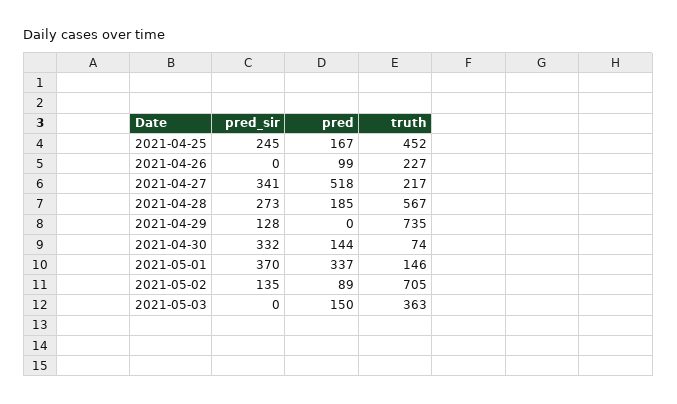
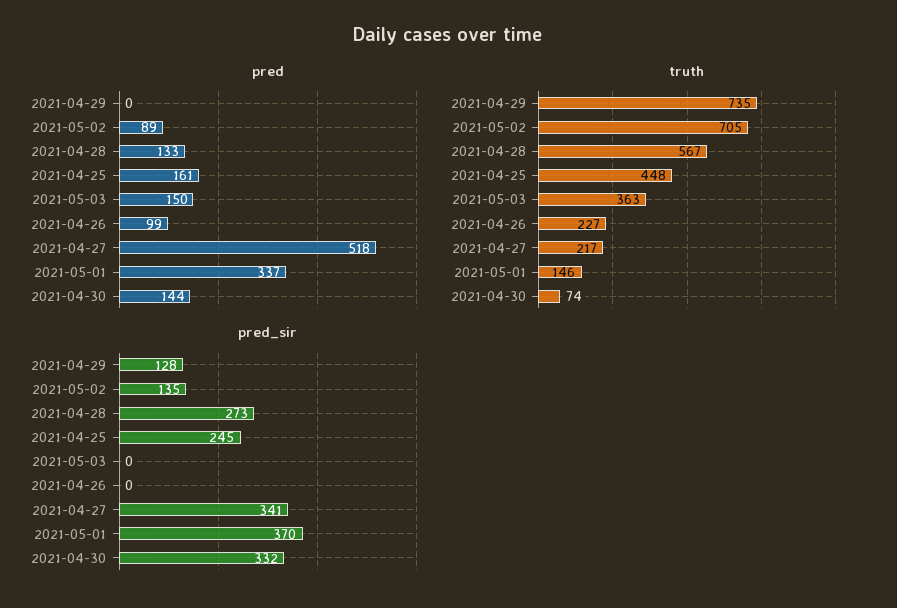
  {
    "pred_sir": {
      "2021-04-25": 245,
      "2021-04-26": 0,
      "2021-04-27": 341,
      "2021-04-28": 273,
      "2021-04-29": 128,
      "2021-04-30": 332,
      "2021-05-01": 370,
      "2021-05-02": 135,
      "2021-05-03": 0
    },
    "pred": {
-     "2021-04-25": 167,
+     "2021-04-25": 161,
      "2021-04-26": 99,
      "2021-04-27": 518,
-     "2021-04-28": 185,
+     "2021-04-28": 133,
      "2021-04-29": 0,
      "2021-04-30": 144,
      "2021-05-01": 337,
      "2021-05-02": 89,
      "2021-05-03": 150
    },
    "truth": {
-     "2021-04-25": 452,
+     "2021-04-25": 448,
      "2021-04-26": 227,
      "2021-04-27": 217,
      "2021-04-28": 567,
      "2021-04-29": 735,
      "2021-04-30": 74,
      "2021-05-01": 146,
      "2021-05-02": 705,
      "2021-05-03": 363
    }
  }

